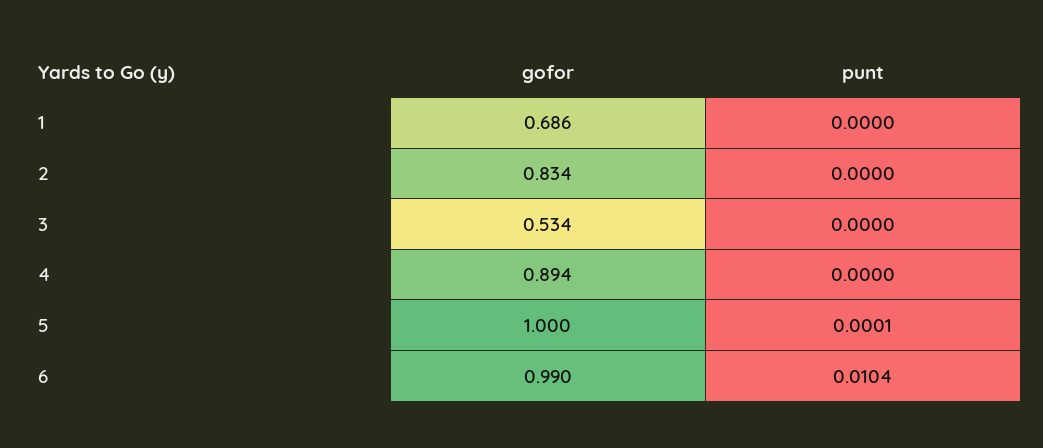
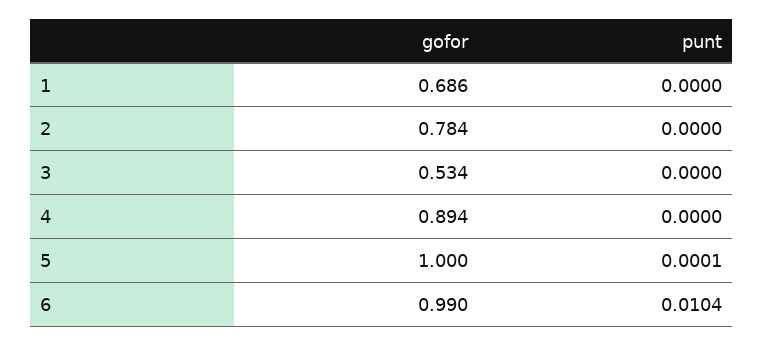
  {
    "gofor": {
      "1": 0.686,
-     "2": 0.834,
+     "2": 0.784,
      "3": 0.534,
      "4": 0.894,
      "5": 1,
      "6": 0.99
    },
    "punt": {
      "1": 0,
      "2": 0,
      "3": 0,
      "4": 0,
      "5": 0.0001,
      "6": 0.0104
    }
  }

